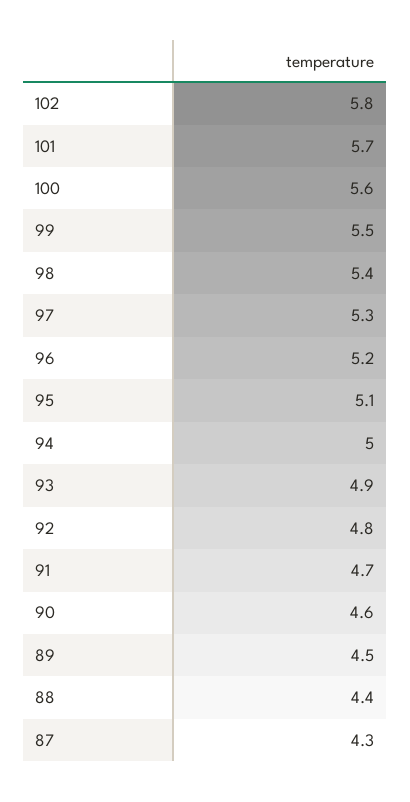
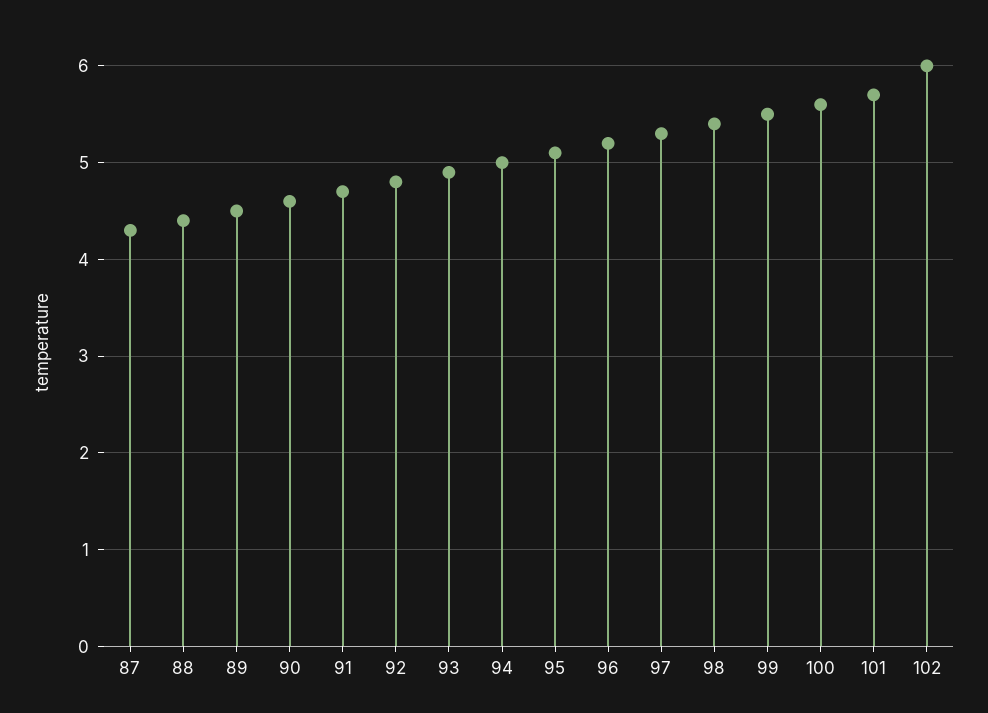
  {
-   "102": 5.8,
+   "102": 6,
    "101": 5.7,
    "100": 5.6,
    "99": 5.5,
    "98": 5.4,
    "97": 5.3,
    "96": 5.2,
    "95": 5.1,
    "94": 5,
    "93": 4.9,
    "92": 4.8,
    "91": 4.7,
    "90": 4.6,
    "89": 4.5,
    "88": 4.4,
    "87": 4.3
  }

